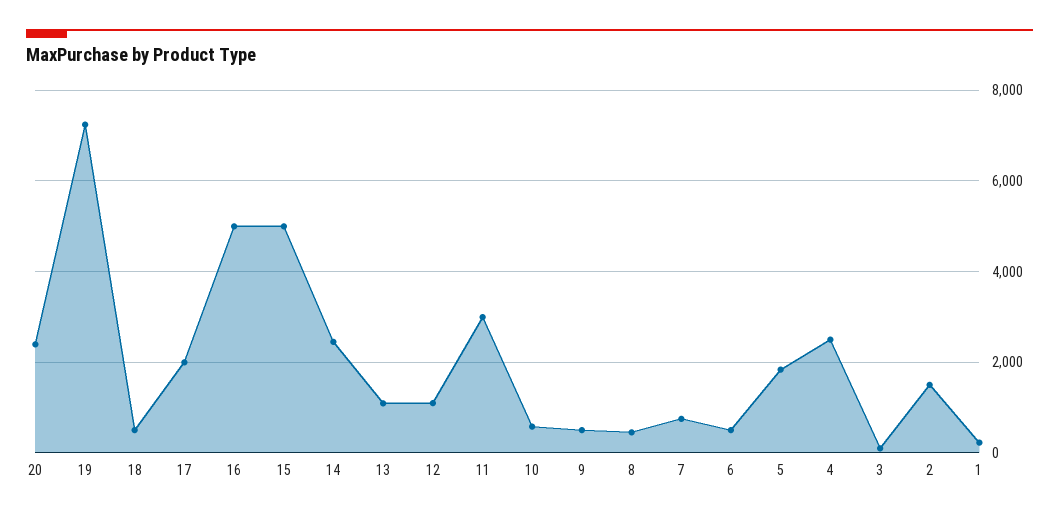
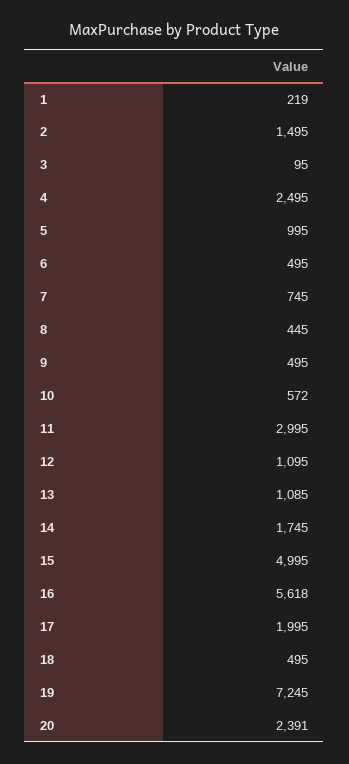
  {
    "20": 2391,
    "19": 7245,
    "18": 495,
    "17": 1995,
-   "16": 5000,
+   "16": 5618,
    "15": 4995,
-   "14": 2400,
+   "14": 1745,
    "13": 1085,
    "12": 1095,
    "11": 2995,
    "10": 572,
    "9": 495,
    "8": 445,
    "7": 745,
    "6": 495,
-   "5": 1800,
+   "5": 995,
    "4": 2495,
    "3": 95,
    "2": 1495,
    "1": 219
  }

